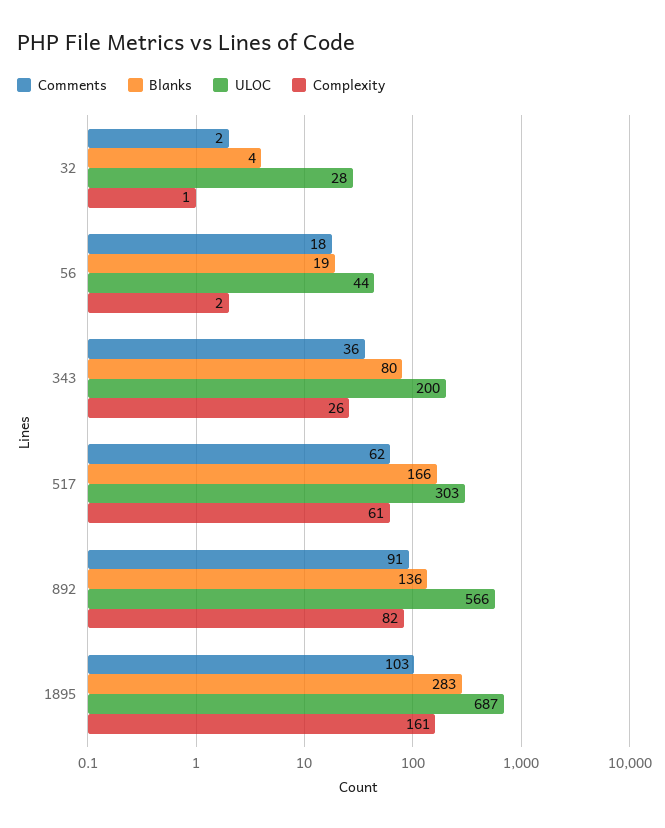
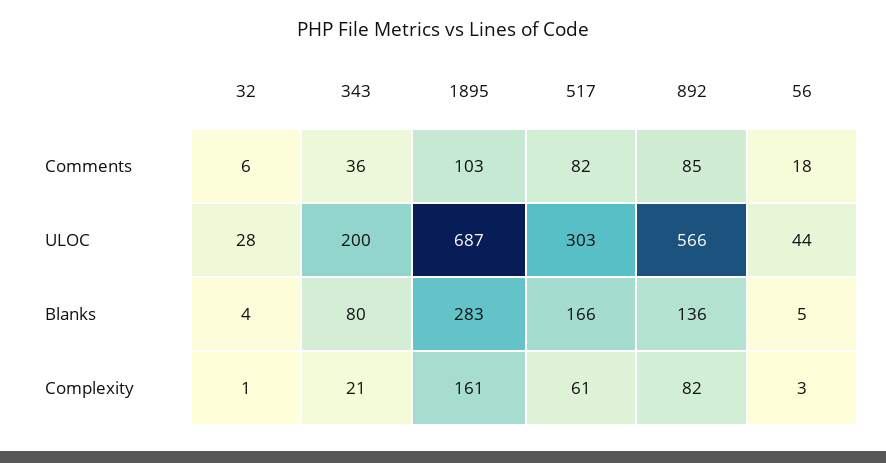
  {
    "Comments": {
-     "32": 2,
+     "32": 6,
      "56": 18,
      "343": 36,
-     "517": 62,
+     "517": 82,
-     "892": 91,
+     "892": 85,
      "1895": 103
    },
    "Blanks": {
      "32": 4,
-     "56": 19,
+     "56": 5,
      "343": 80,
      "517": 166,
      "892": 136,
      "1895": 283
    },
    "ULOC": {
      "32": 28,
      "56": 44,
      "343": 200,
      "517": 303,
      "892": 566,
      "1895": 687
    },
    "Complexity": {
      "32": 1,
-     "56": 2,
+     "56": 3,
-     "343": 26,
+     "343": 21,
      "517": 61,
      "892": 82,
      "1895": 161
    }
  }

